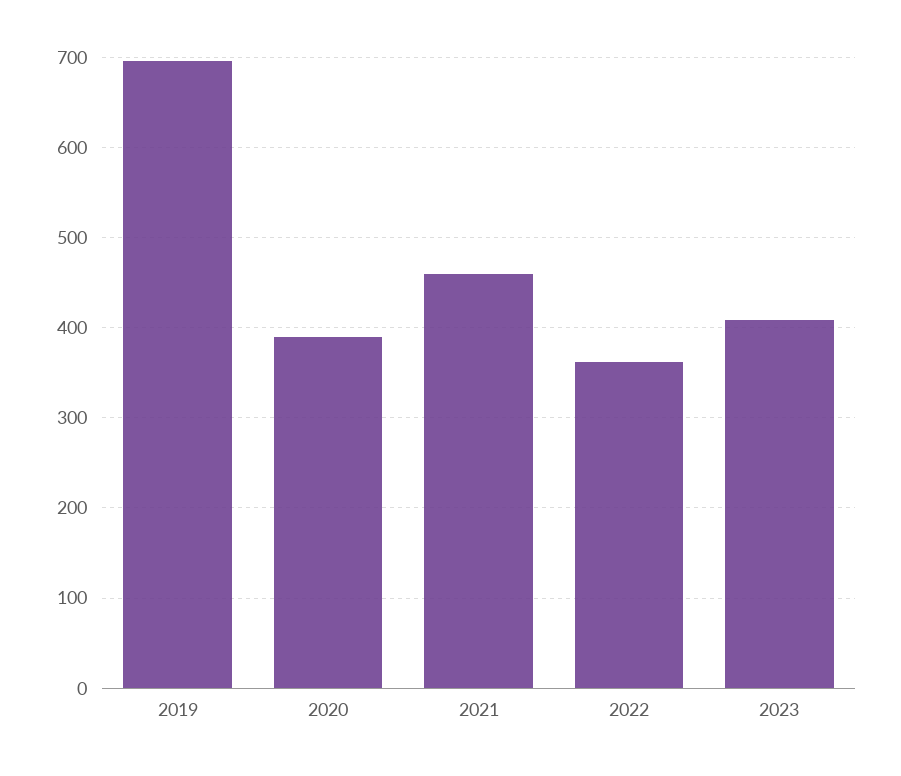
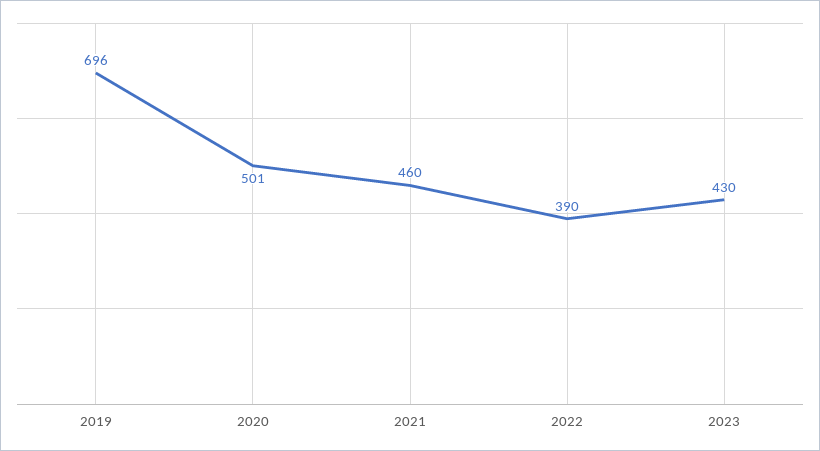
  {
    "2019": 696,
-   "2020": 390,
+   "2020": 501,
    "2021": 460,
-   "2022": 360,
+   "2022": 390,
-   "2023": 410
+   "2023": 430
  }

